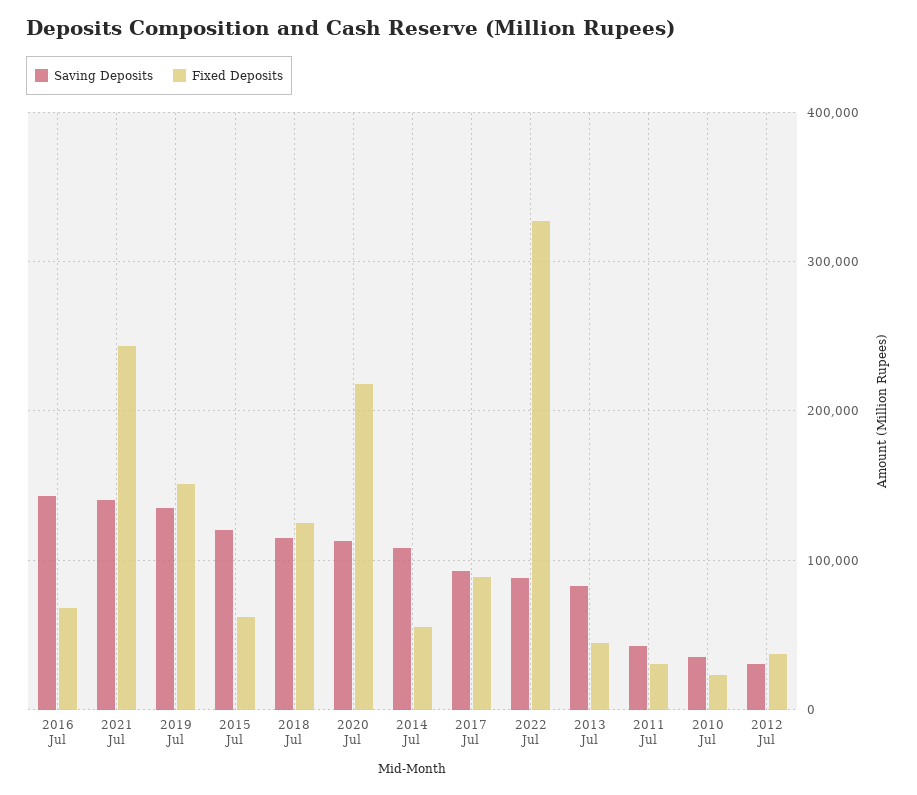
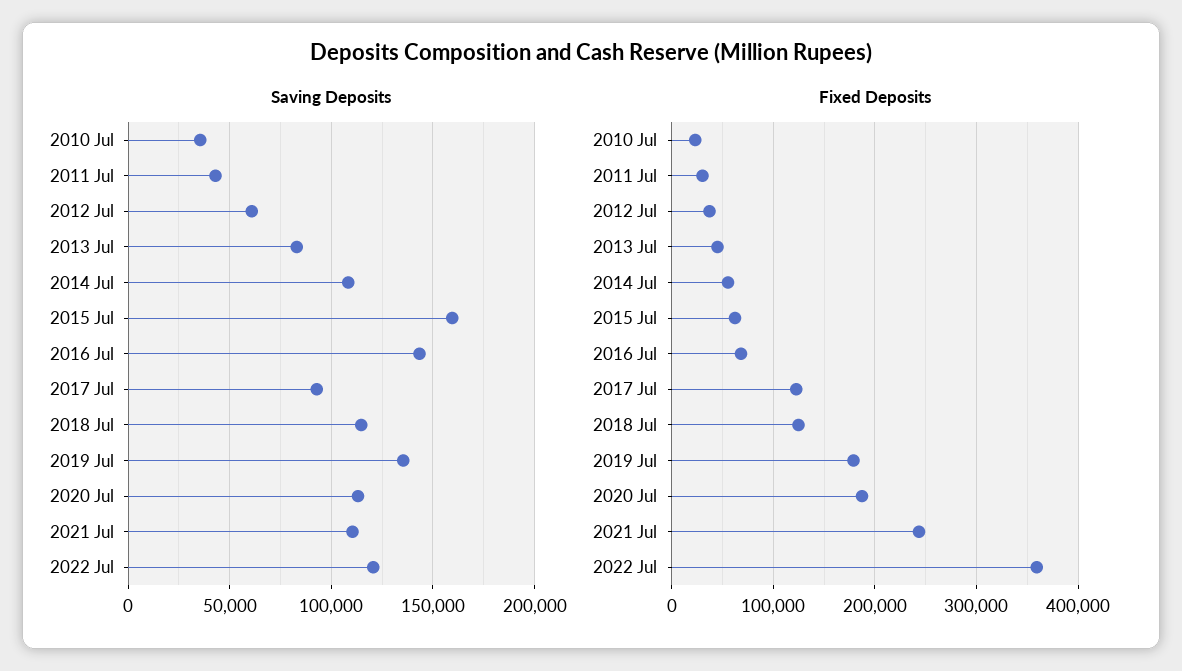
  {
    "Saving Deposits": {
      "2016 Jul": 145000,
-     "2021 Jul": 140000,
+     "2021 Jul": 110000,
      "2019 Jul": 135000,
-     "2015 Jul": 120000,
+     "2015 Jul": 160000,
      "2018 Jul": 115000,
      "2020 Jul": 115000,
      "2014 Jul": 110000,
      "2017 Jul": 95000,
-     "2022 Jul": 90000,
+     "2022 Jul": 120000,
      "2013 Jul": 85000,
      "2011 Jul": 45000,
      "2010 Jul": 35000,
-     "2012 Jul": 30000
+     "2012 Jul": 60000
    },
    "Fixed Deposits": {
      "2016 Jul": 70000,
      "2021 Jul": 240000,
-     "2019 Jul": 150000,
+     "2019 Jul": 180000,
      "2015 Jul": 60000,
      "2018 Jul": 120000,
-     "2020 Jul": 220000,
+     "2020 Jul": 190000,
      "2014 Jul": 60000,
-     "2017 Jul": 90000,
+     "2017 Jul": 120000,
-     "2022 Jul": 330000,
+     "2022 Jul": 360000,
      "2013 Jul": 50000,
      "2011 Jul": 30000,
      "2010 Jul": 20000,
      "2012 Jul": 40000
    }
  }

